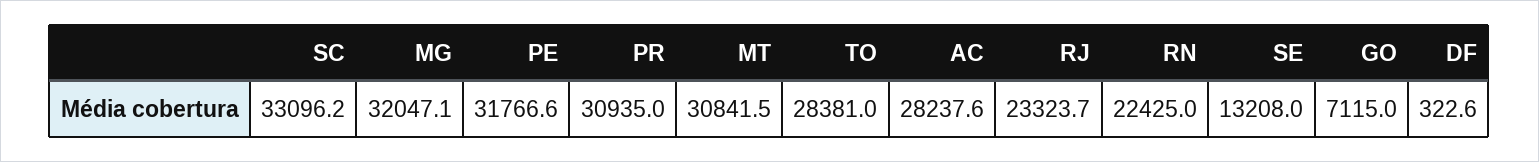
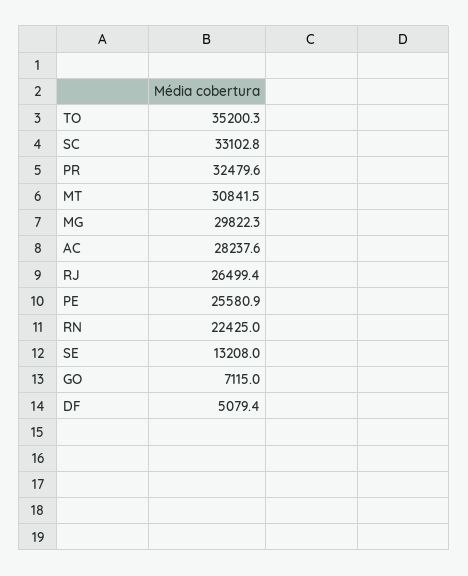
  {
-   "SC": 33096.2,
+   "SC": 33102.8,
-   "MG": 32047.1,
+   "MG": 29822.3,
-   "PE": 31766.6,
+   "PE": 25580.9,
-   "PR": 30935,
+   "PR": 32479.6,
    "MT": 30841.5,
-   "TO": 28381,
+   "TO": 35200.3,
    "AC": 28237.6,
-   "RJ": 23323.7,
+   "RJ": 26499.4,
    "RN": 22425,
    "SE": 13208,
    "GO": 7115,
-   "DF": 322.6
+   "DF": 5079.4
  }

